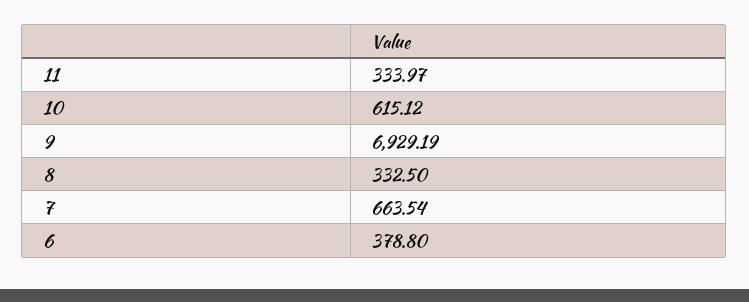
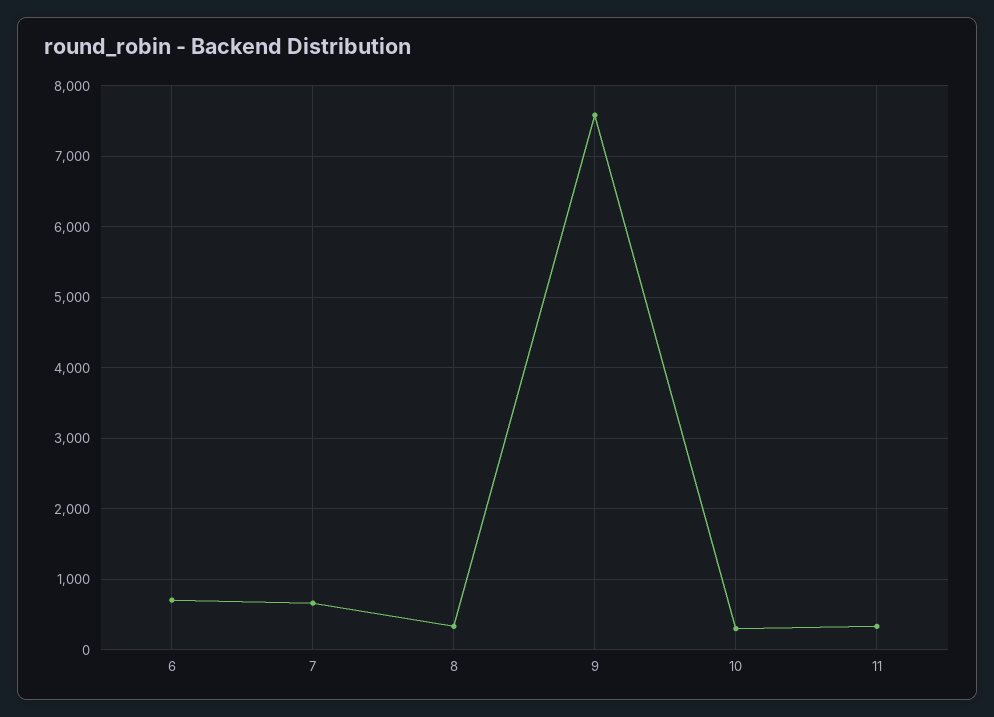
  {
    "11": 333.97,
-   "10": 615.12,
+   "10": 300,
-   "9": 6929.19,
+   "9": 7600,
    "8": 332.5,
    "7": 663.54,
-   "6": 378.8
+   "6": 700
  }

